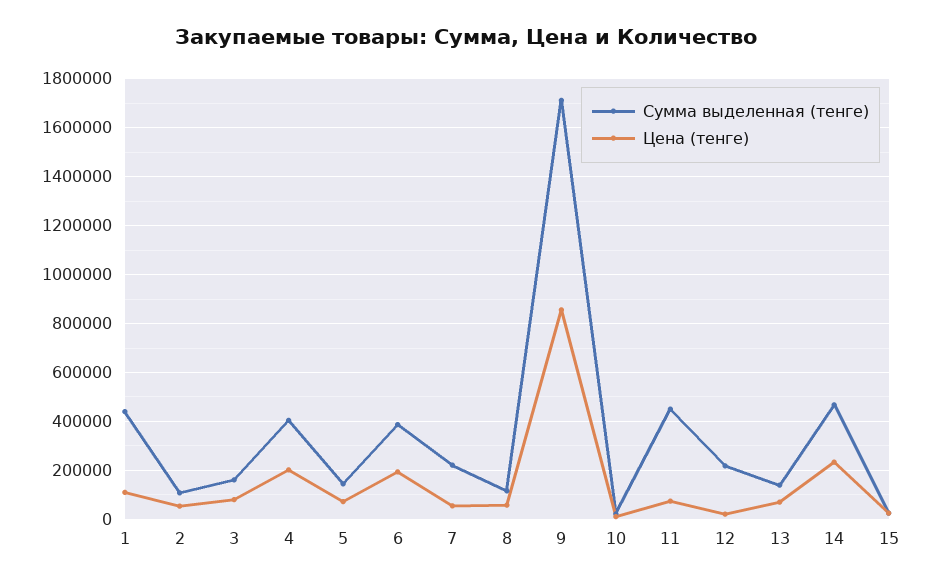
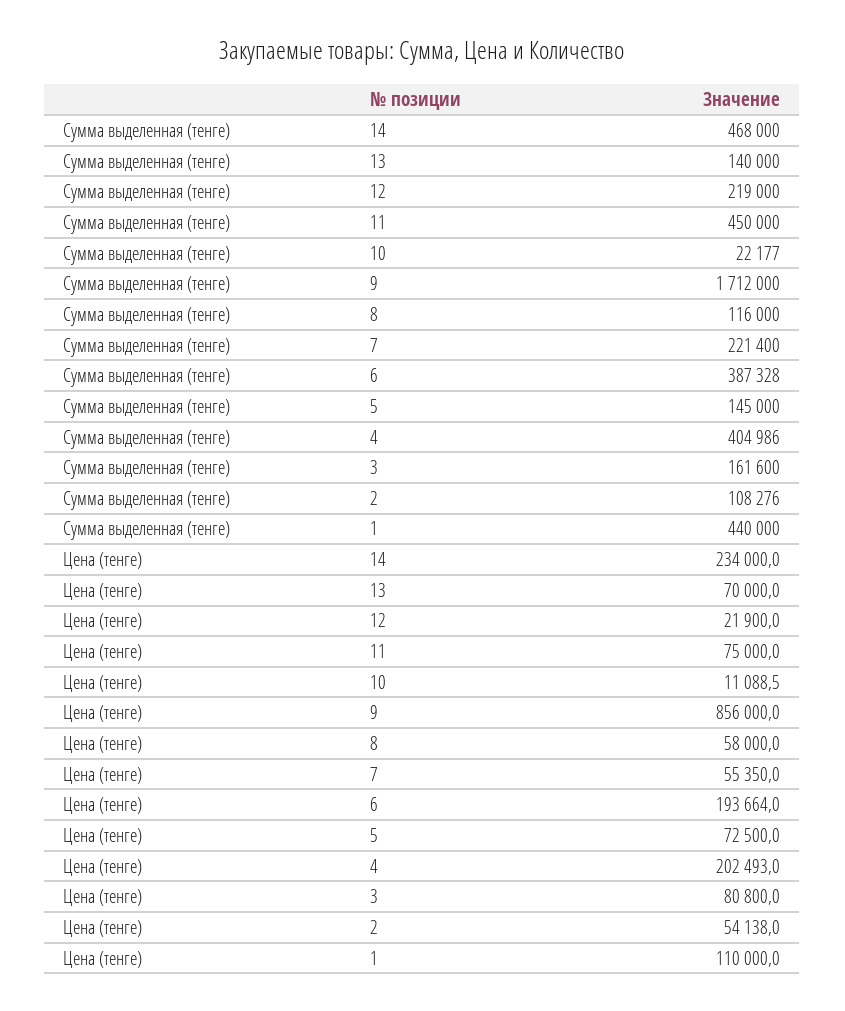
  {
    "Сумма выделенная (тенге)": {
      "1": 440000,
      "2": 108276,
      "3": 161600,
      "4": 404986,
      "5": 145000,
      "6": 387328,
      "7": 221400,
      "8": 116000,
      "9": 1712000,
      "10": 22177,
      "11": 450000,
      "12": 219000,
      "13": 140000,
-     "14": 468000,
+     "14": 468000
-     "15": 25000
    },
    "Цена (тенге)": {
      "1": 110000,
      "2": 54138,
      "3": 80800,
      "4": 202493,
      "5": 72500,
      "6": 193664,
      "7": 55350,
      "8": 58000,
      "9": 856000,
      "10": 11088.5,
      "11": 75000,
      "12": 21900,
      "13": 70000,
-     "14": 234000,
+     "14": 234000
-     "15": 25000
    }
  }

